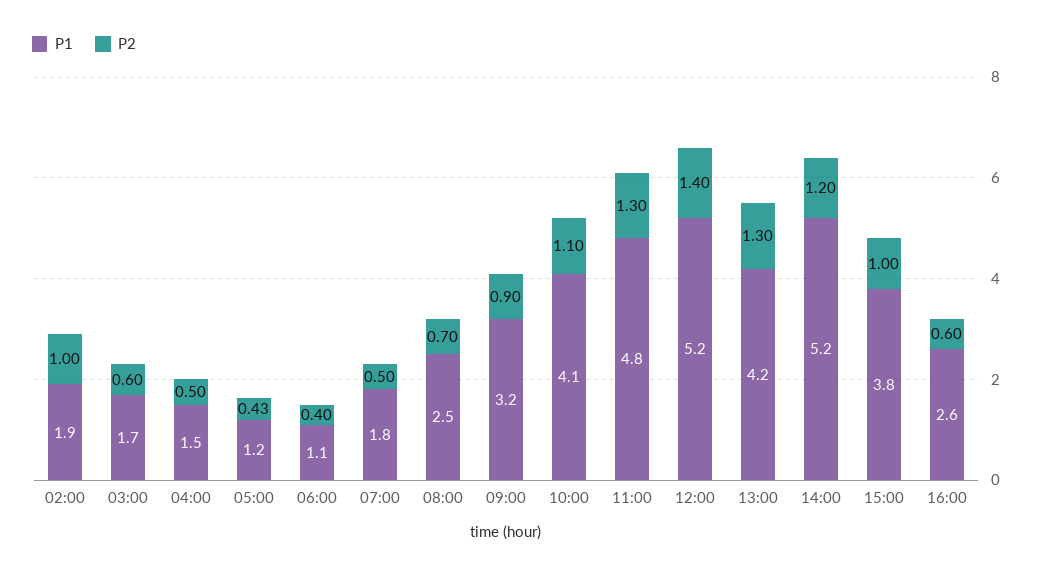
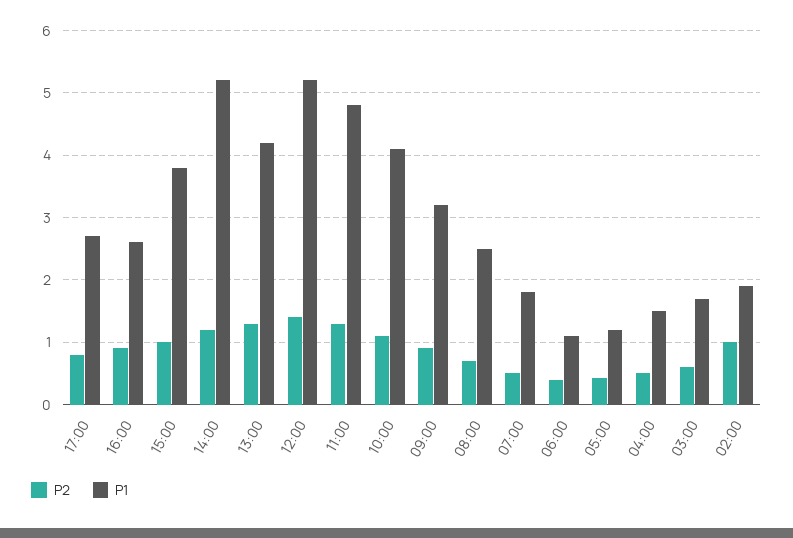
  {
    "P1": {
      "02:00": 1.9,
      "03:00": 1.7,
      "04:00": 1.5,
      "05:00": 1.2,
      "06:00": 1.1,
      "07:00": 1.8,
      "08:00": 2.5,
      "09:00": 3.2,
      "10:00": 4.1,
      "11:00": 4.8,
      "12:00": 5.2,
      "13:00": 4.2,
      "14:00": 5.2,
      "15:00": 3.8,
-     "16:00": 2.6
+     "16:00": 2.6,
+     "17:00": 2.7
    },
    "P2": {
      "02:00": 1,
      "03:00": 0.6,
      "04:00": 0.5,
      "05:00": 0.43,
      "06:00": 0.4,
      "07:00": 0.5,
      "08:00": 0.7,
      "09:00": 0.9,
      "10:00": 1.1,
      "11:00": 1.3,
      "12:00": 1.4,
      "13:00": 1.3,
      "14:00": 1.2,
      "15:00": 1,
-     "16:00": 0.6
+     "16:00": 0.9,
+     "17:00": 0.8
    }
  }

